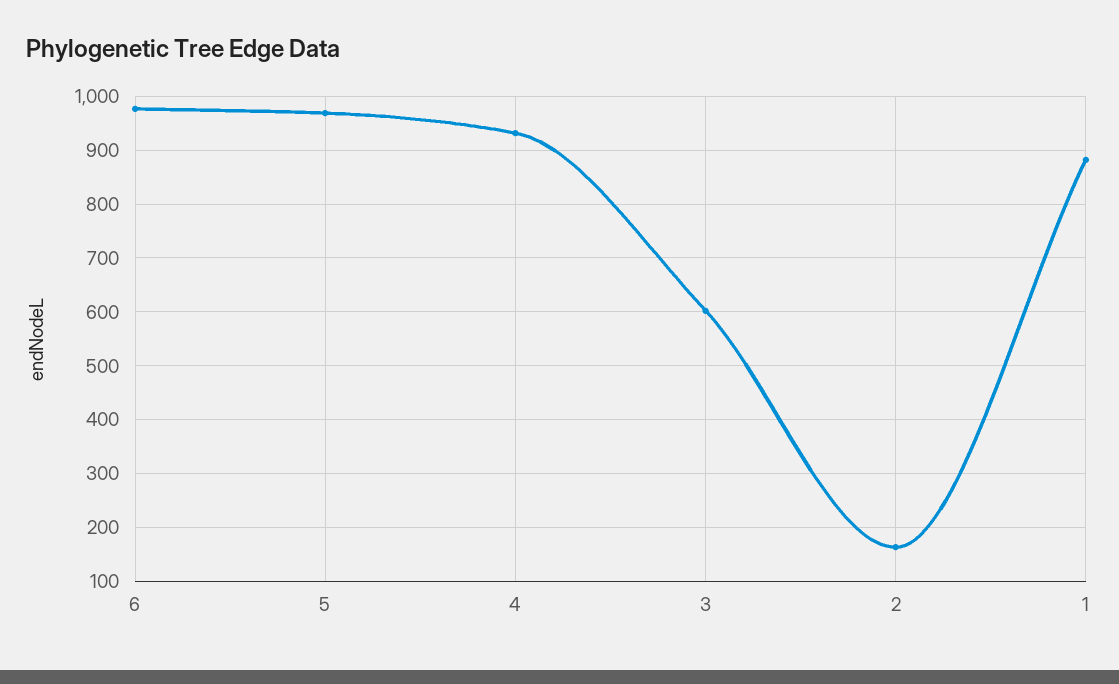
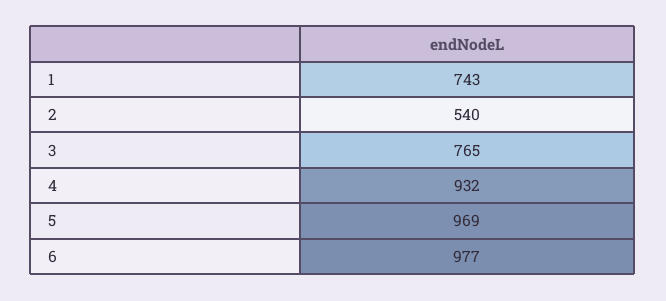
  {
    "6": 977,
    "5": 969,
    "4": 932,
-   "3": 600,
+   "3": 765,
-   "2": 160,
+   "2": 540,
-   "1": 880
+   "1": 743
  }

